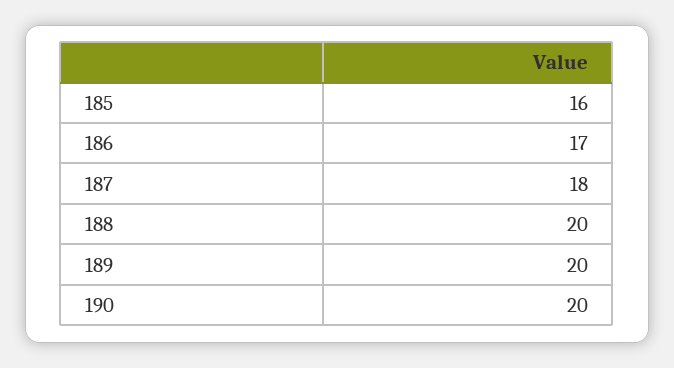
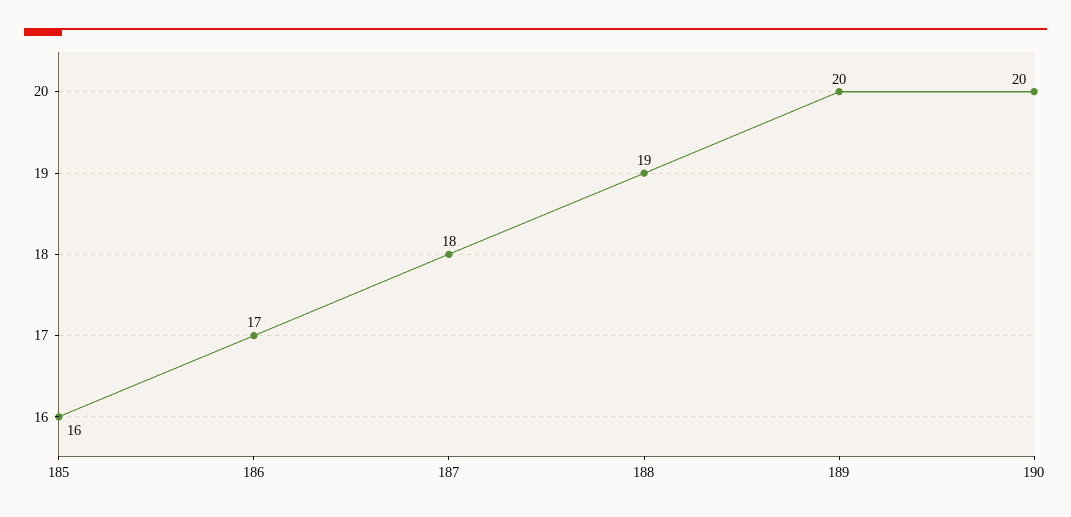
  {
    "185": 16,
    "186": 17,
    "187": 18,
-   "188": 20,
+   "188": 19,
    "189": 20,
    "190": 20
  }

